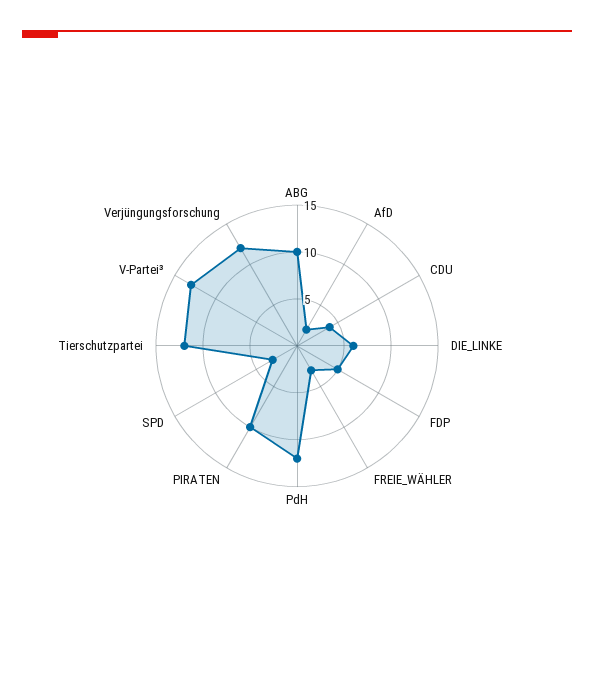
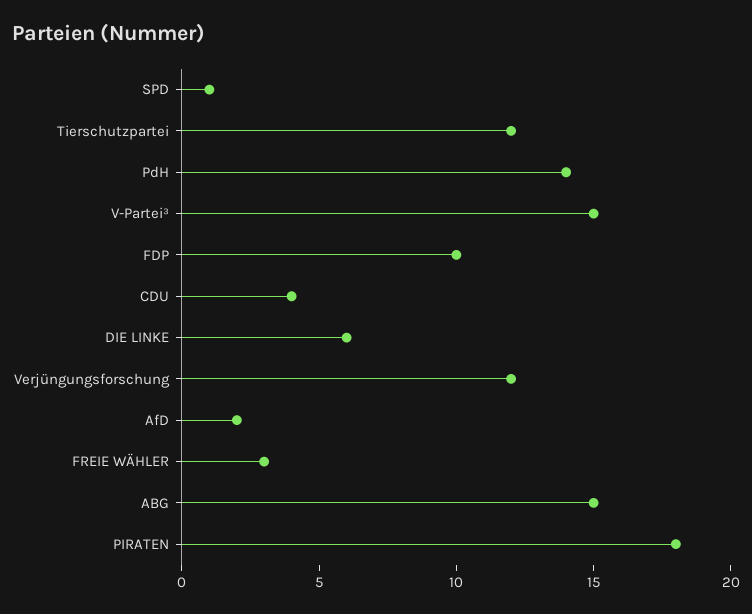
  {
-   "ABG": 10,
+   "ABG": 15,
    "AfD": 2,
    "CDU": 4,
    "DIE_LINKE": 6,
-   "FDP": 5,
+   "FDP": 10,
    "FREIE_WÄHLER": 3,
-   "PdH": 12,
+   "PdH": 14,
-   "PIRATEN": 10,
+   "PIRATEN": 18,
-   "SPD": 3,
+   "SPD": 1,
    "Tierschutzpartei": 12,
-   "V-Partei³": 13,
+   "V-Partei³": 15,
    "Verjüngungsforschung": 12
  }

